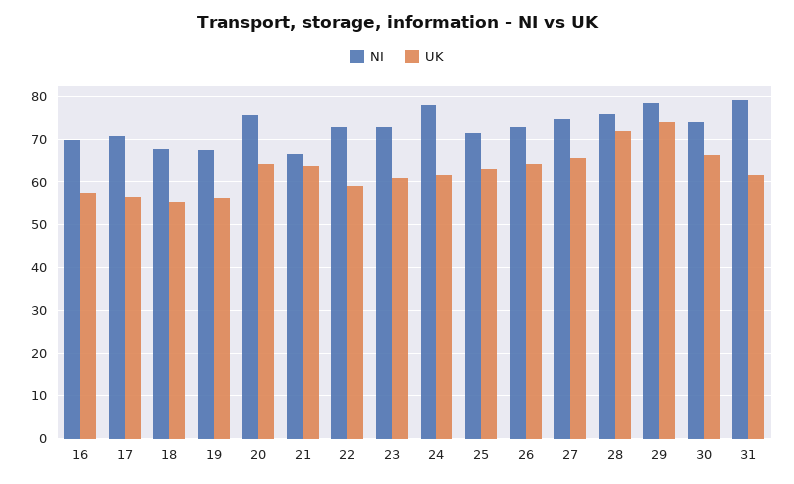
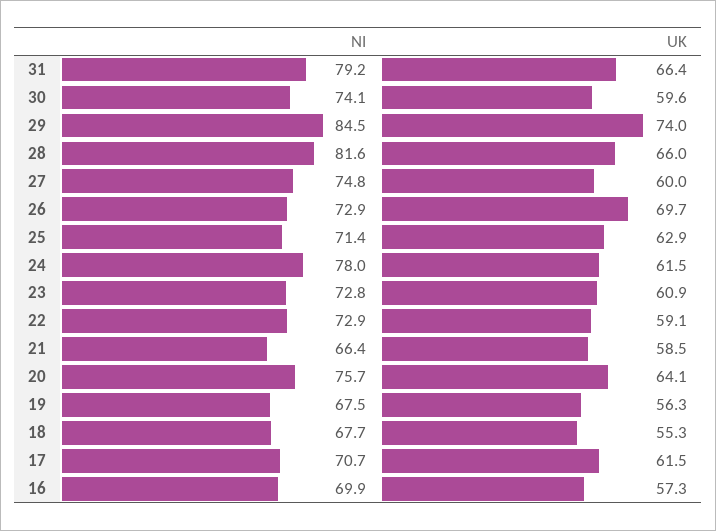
  {
    "NI": {
      "16": 69.9,
      "17": 70.7,
      "18": 67.7,
      "19": 67.5,
      "20": 75.7,
      "21": 66.4,
      "22": 72.9,
      "23": 72.8,
      "24": 78,
      "25": 71.4,
      "26": 72.9,
      "27": 74.8,
-     "28": 76,
+     "28": 81.6,
-     "29": 78,
+     "29": 84.5,
      "30": 74.1,
      "31": 79.2
    },
    "UK": {
      "16": 57.3,
-     "17": 56,
+     "17": 61.5,
      "18": 55.3,
      "19": 56.3,
      "20": 64.1,
-     "21": 64,
+     "21": 58.5,
      "22": 59.1,
      "23": 60.9,
      "24": 61.5,
      "25": 62.9,
-     "26": 64,
+     "26": 69.7,
-     "27": 66,
+     "27": 60,
-     "28": 72,
+     "28": 66,
      "29": 74,
-     "30": 66,
+     "30": 59.6,
-     "31": 62
+     "31": 66.4
    }
  }

